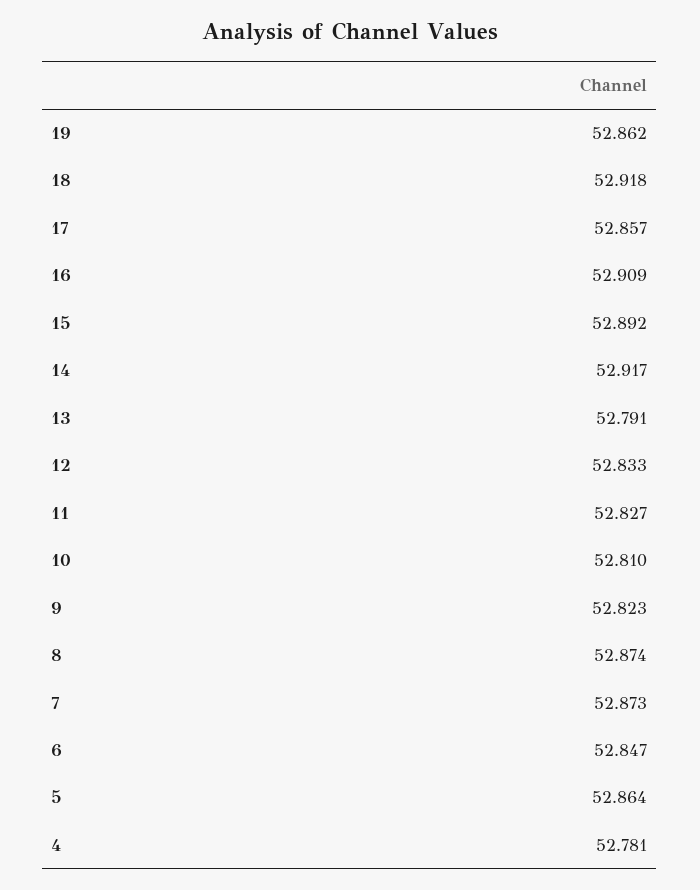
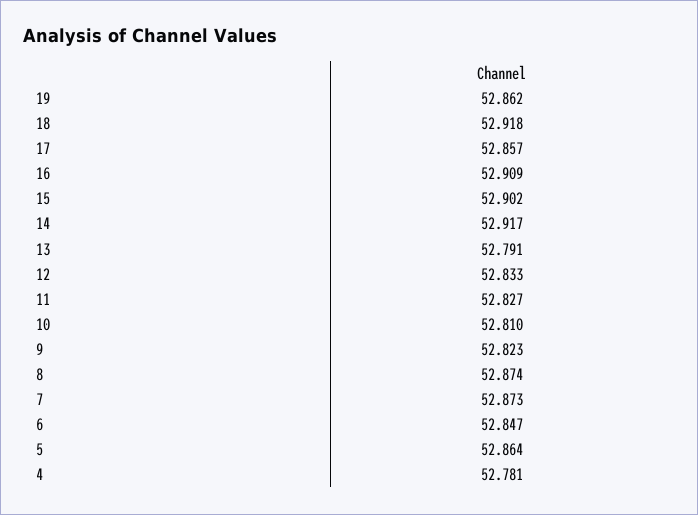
  {
    "19": 52.862,
    "18": 52.918,
    "17": 52.857,
    "16": 52.909,
-   "15": 52.892,
+   "15": 52.902,
    "14": 52.917,
    "13": 52.791,
    "12": 52.833,
    "11": 52.827,
    "10": 52.81,
    "9": 52.823,
    "8": 52.874,
    "7": 52.873,
    "6": 52.847,
    "5": 52.864,
    "4": 52.781
  }

